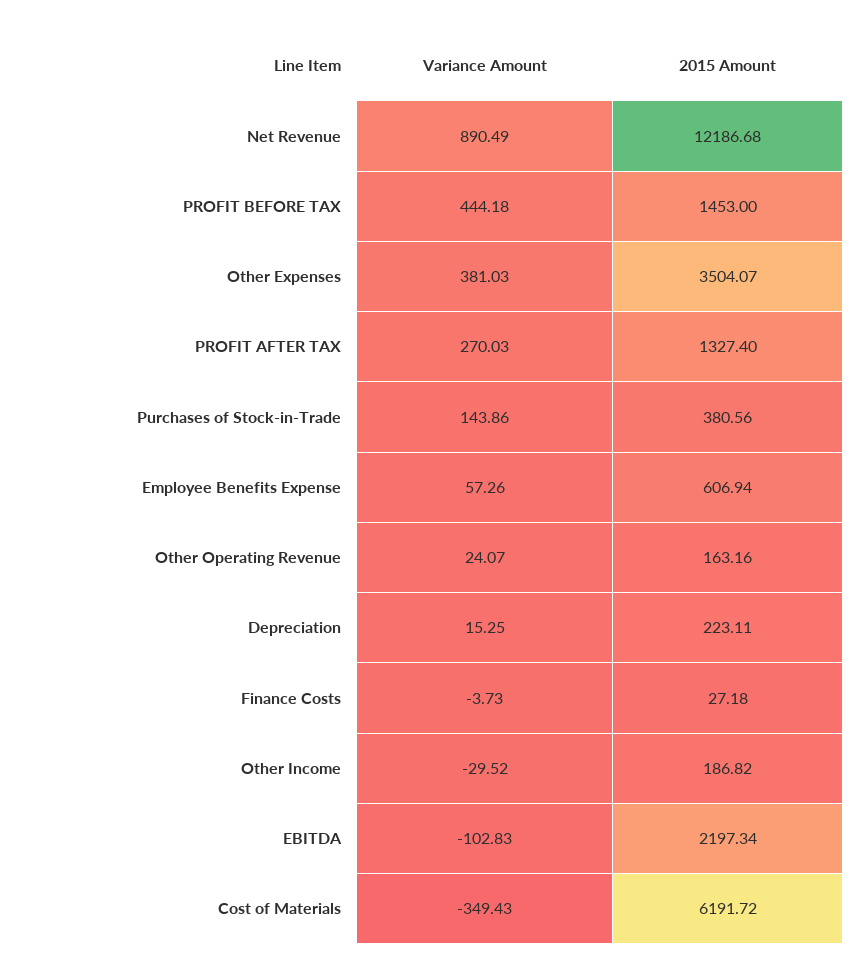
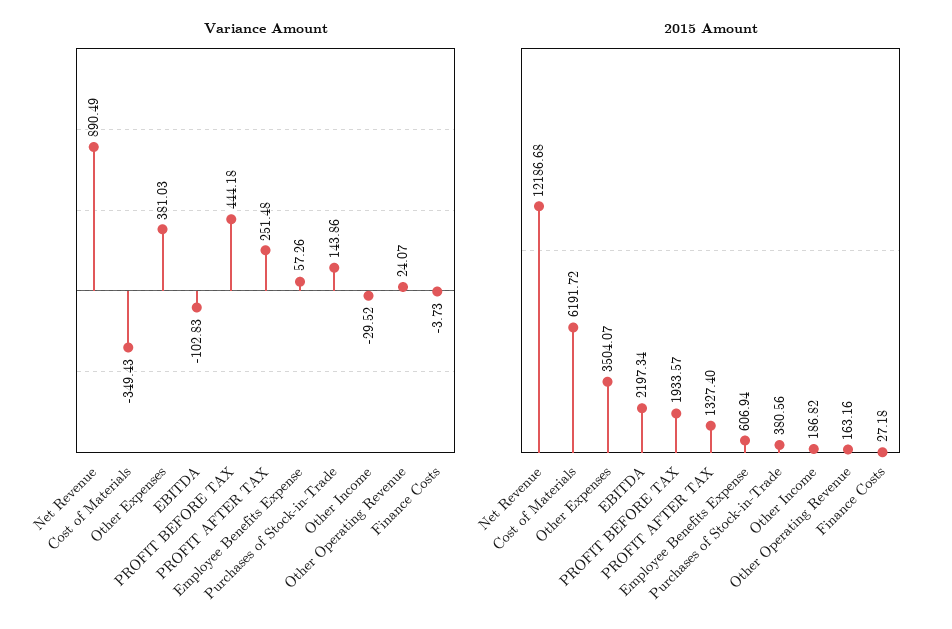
  {
    "Variance Amount": {
      "Net Revenue": 890.49,
      "PROFIT BEFORE TAX": 444.18,
      "Other Expenses": 381.03,
-     "PROFIT AFTER TAX": 270.03,
+     "PROFIT AFTER TAX": 251.48,
      "Purchases of Stock-in-Trade": 143.86,
      "Employee Benefits Expense": 57.26,
      "Other Operating Revenue": 24.07,
-     "Depreciation": 15.25,
      "Finance Costs": -3.73,
      "Other Income": -29.52,
      "EBITDA": -102.83,
      "Cost of Materials": -349.43
    },
    "2015 Amount": {
      "Net Revenue": 12186.68,
-     "PROFIT BEFORE TAX": 1453,
+     "PROFIT BEFORE TAX": 1933.57,
      "Other Expenses": 3504.07,
      "PROFIT AFTER TAX": 1327.4,
      "Purchases of Stock-in-Trade": 380.56,
      "Employee Benefits Expense": 606.94,
      "Other Operating Revenue": 163.16,
-     "Depreciation": 223.11,
      "Finance Costs": 27.18,
      "Other Income": 186.82,
      "EBITDA": 2197.34,
      "Cost of Materials": 6191.72
    }
  }

